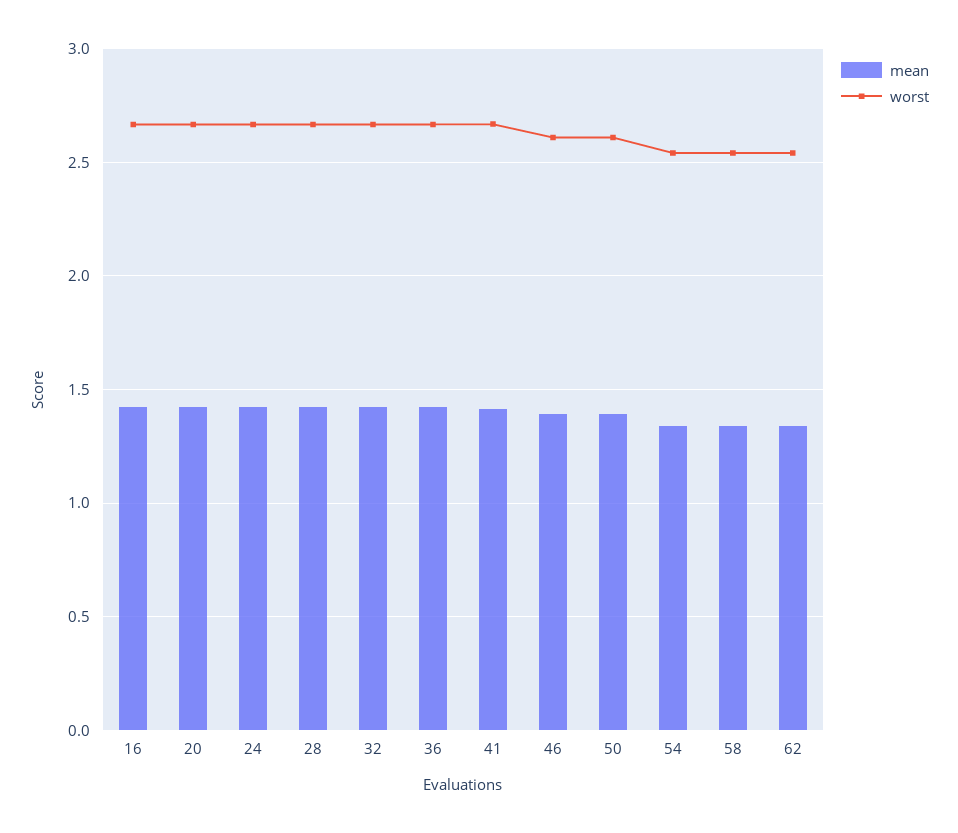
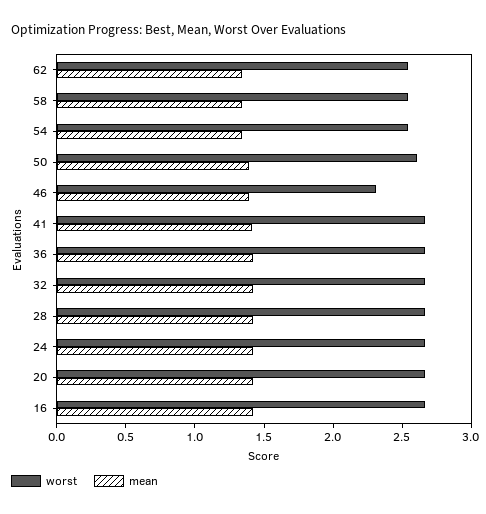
  {
    "mean": {
      "16": 1.4,
      "20": 1.4,
      "24": 1.4,
      "28": 1.4,
      "32": 1.4,
      "36": 1.4,
      "41": 1.4,
      "46": 1.4,
      "50": 1.4,
      "54": 1.35,
      "58": 1.35,
      "62": 1.35
    },
    "worst": {
      "16": 2.65,
      "20": 2.65,
      "24": 2.65,
      "28": 2.65,
      "32": 2.65,
      "36": 2.65,
      "41": 2.65,
-     "46": 2.6,
+     "46": 2.3,
      "50": 2.6,
      "54": 2.55,
      "58": 2.55,
      "62": 2.55
    }
  }

